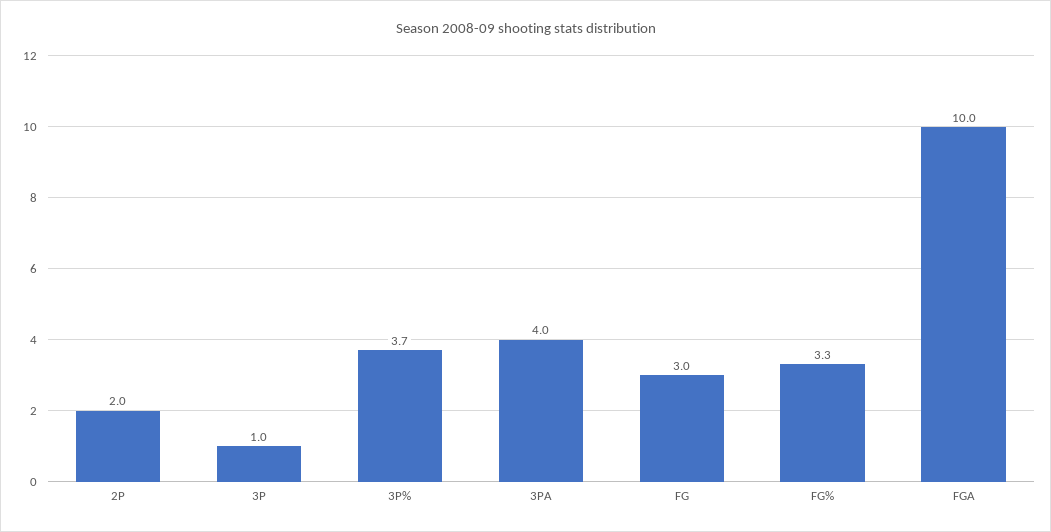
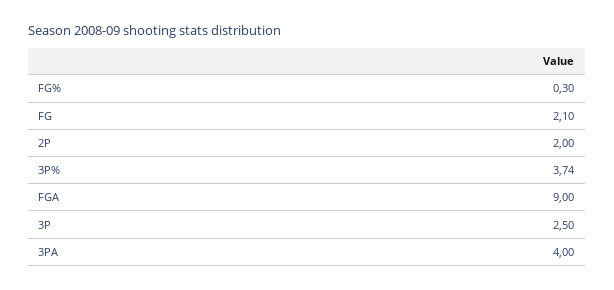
  {
    "2P": 2,
-   "3P": 1,
+   "3P": 2.5,
    "3P%": 3.74,
    "3PA": 4,
-   "FG": 3,
+   "FG": 2.1,
-   "FG%": 3.3,
+   "FG%": 0.3,
-   "FGA": 10
+   "FGA": 9
  }

